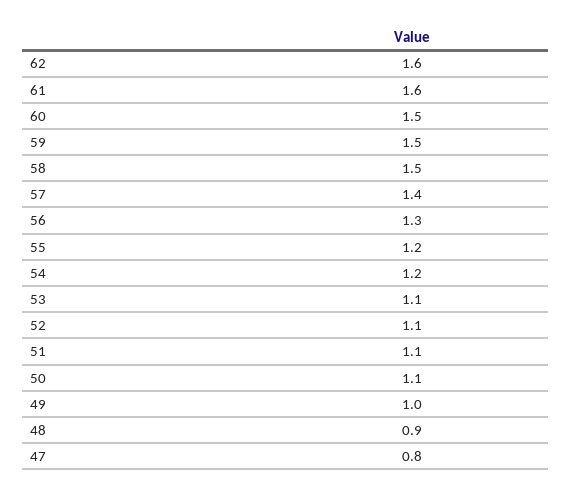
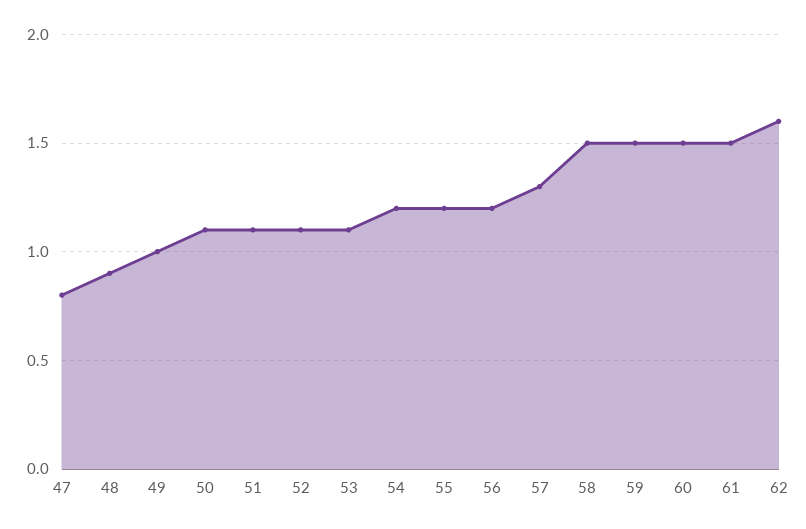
  {
    "62": 1.6,
-   "61": 1.6,
+   "61": 1.5,
    "60": 1.5,
    "59": 1.5,
    "58": 1.5,
-   "57": 1.4,
+   "57": 1.3,
-   "56": 1.3,
+   "56": 1.2,
    "55": 1.2,
    "54": 1.2,
    "53": 1.1,
    "52": 1.1,
    "51": 1.1,
    "50": 1.1,
    "49": 1,
    "48": 0.9,
    "47": 0.8
  }

